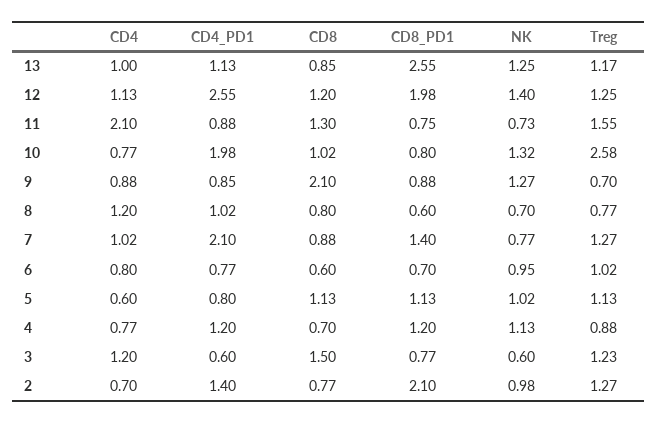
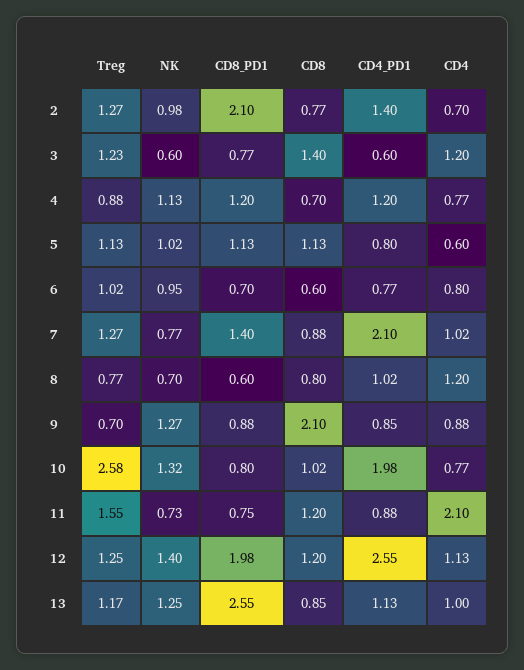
  {
    "CD4": {
      "13": 1,
      "12": 1.13,
      "11": 2.1,
      "10": 0.77,
      "9": 0.88,
      "8": 1.2,
      "7": 1.02,
      "6": 0.8,
      "5": 0.6,
      "4": 0.77,
      "3": 1.2,
      "2": 0.7
    },
    "CD4_PD1": {
      "13": 1.13,
      "12": 2.55,
      "11": 0.88,
      "10": 1.98,
      "9": 0.85,
      "8": 1.02,
      "7": 2.1,
      "6": 0.77,
      "5": 0.8,
      "4": 1.2,
      "3": 0.6,
      "2": 1.4
    },
    "CD8": {
      "13": 0.85,
      "12": 1.2,
-     "11": 1.3,
+     "11": 1.2,
      "10": 1.02,
      "9": 2.1,
      "8": 0.8,
      "7": 0.88,
      "6": 0.6,
      "5": 1.13,
      "4": 0.7,
-     "3": 1.5,
+     "3": 1.4,
      "2": 0.77
    },
    "CD8_PD1": {
      "13": 2.55,
      "12": 1.98,
      "11": 0.75,
      "10": 0.8,
      "9": 0.88,
      "8": 0.6,
      "7": 1.4,
      "6": 0.7,
      "5": 1.13,
      "4": 1.2,
      "3": 0.77,
      "2": 2.1
    },
    "NK": {
      "13": 1.25,
      "12": 1.4,
      "11": 0.73,
      "10": 1.32,
      "9": 1.27,
      "8": 0.7,
      "7": 0.77,
      "6": 0.95,
      "5": 1.02,
      "4": 1.13,
      "3": 0.6,
      "2": 0.98
    },
    "Treg": {
      "13": 1.17,
      "12": 1.25,
      "11": 1.55,
      "10": 2.58,
      "9": 0.7,
      "8": 0.77,
      "7": 1.27,
      "6": 1.02,
      "5": 1.13,
      "4": 0.88,
      "3": 1.23,
      "2": 1.27
    }
  }

